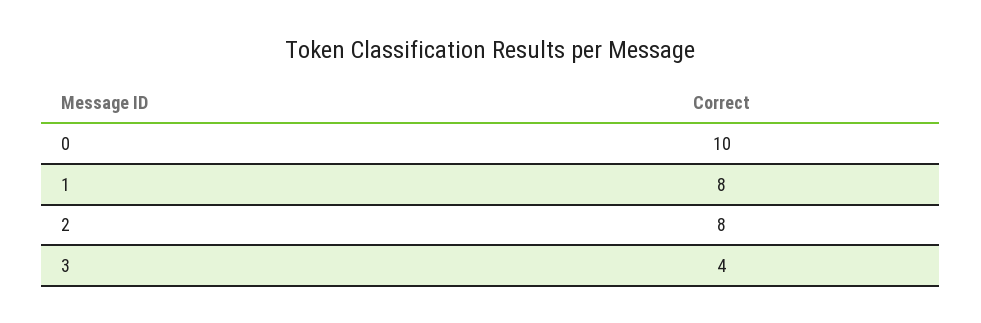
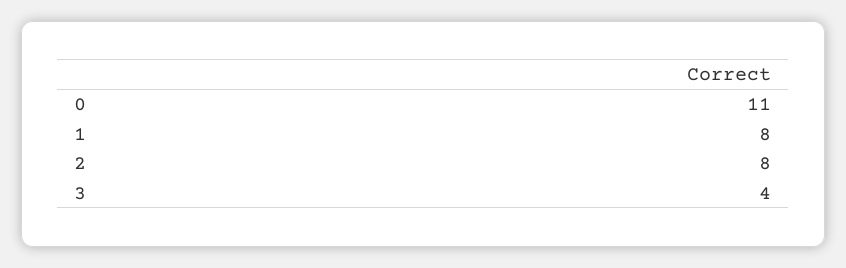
  {
-   "0": 10,
+   "0": 11,
    "1": 8,
    "2": 8,
    "3": 4
  }

